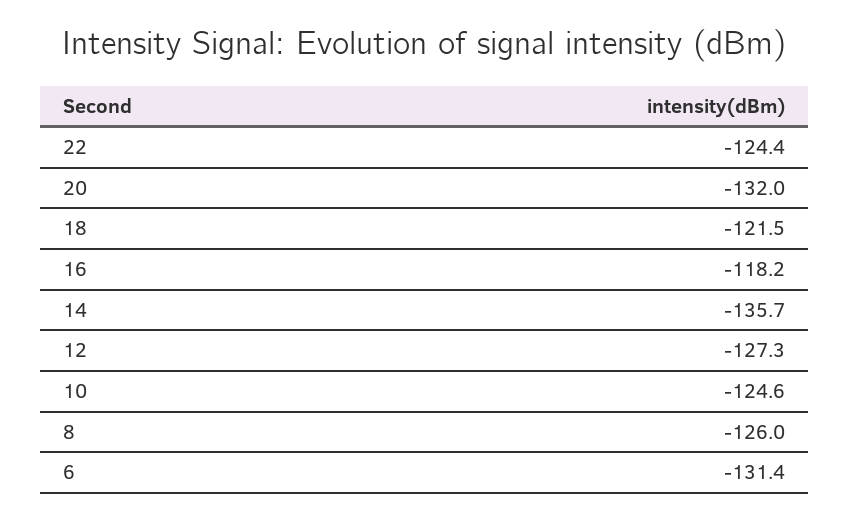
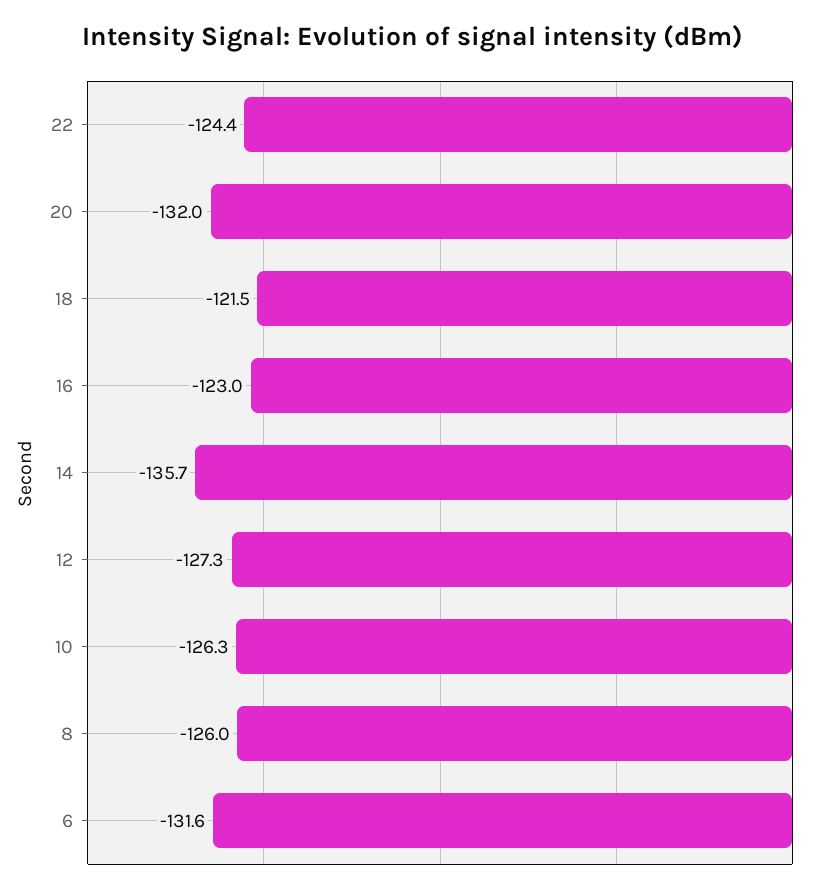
  {
    "22": -124.4,
    "20": -132,
    "18": -121.5,
-   "16": -118.2,
+   "16": -123,
    "14": -135.7,
    "12": -127.3,
-   "10": -124.6,
+   "10": -126.3,
    "8": -126,
-   "6": -131.4
+   "6": -131.6
  }

